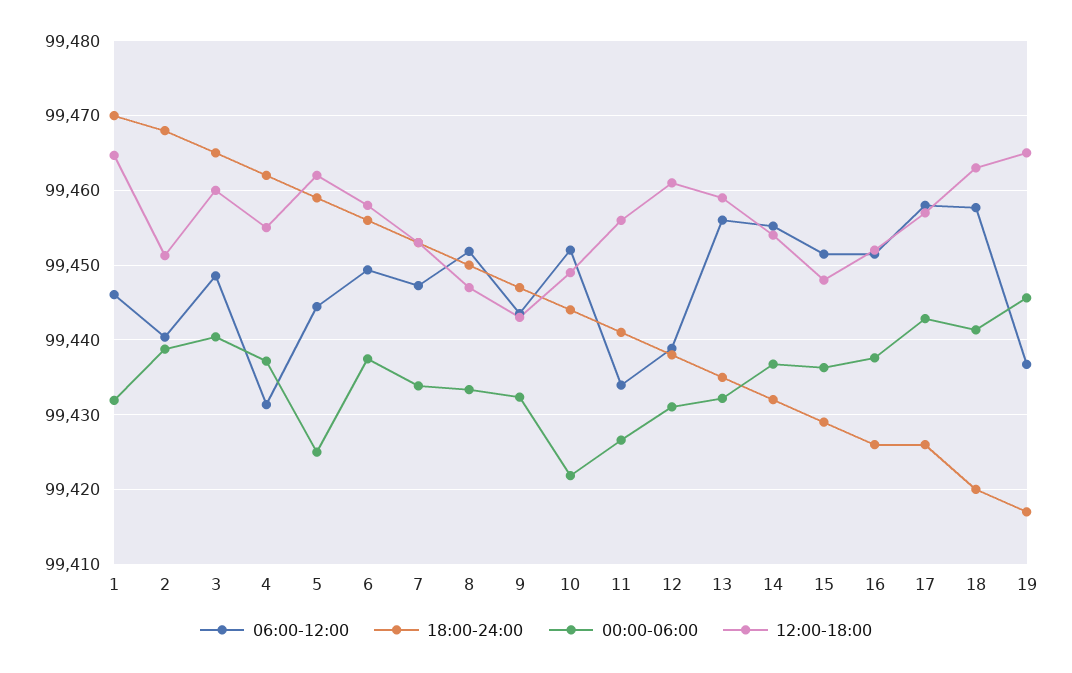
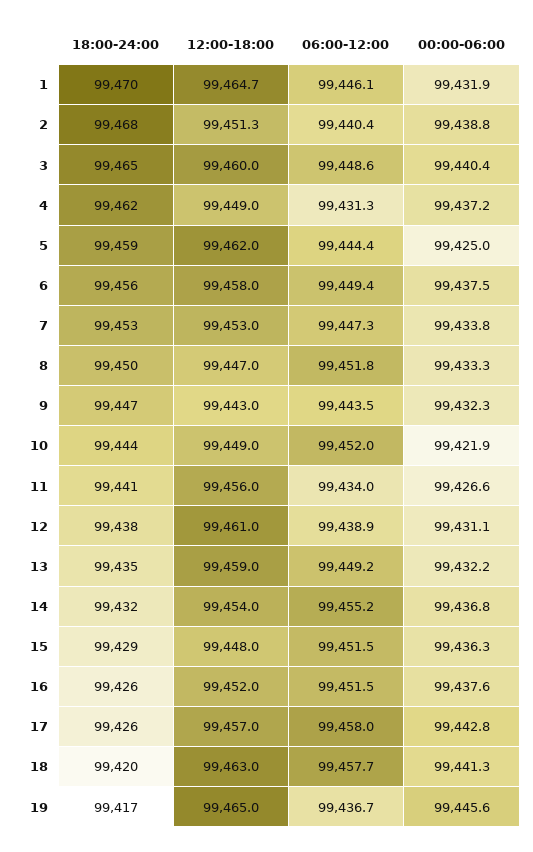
  {
    "06:00-12:00": {
      "1": 99446.1,
      "2": 99440.4,
      "3": 99448.6,
      "4": 99431.3,
      "5": 99444.4,
      "6": 99449.4,
      "7": 99447.3,
      "8": 99451.8,
      "9": 99443.5,
      "10": 99452,
      "11": 99434,
      "12": 99438.9,
-     "13": 99456,
+     "13": 99449.2,
      "14": 99455.2,
      "15": 99451.5,
      "16": 99451.5,
      "17": 99458,
      "18": 99457.7,
      "19": 99436.7
    },
    "18:00-24:00": {
      "1": 99470,
      "2": 99468,
      "3": 99465,
      "4": 99462,
      "5": 99459,
      "6": 99456,
      "7": 99453,
      "8": 99450,
      "9": 99447,
      "10": 99444,
      "11": 99441,
      "12": 99438,
      "13": 99435,
      "14": 99432,
      "15": 99429,
      "16": 99426,
      "17": 99426,
      "18": 99420,
      "19": 99417
    },
    "00:00-06:00": {
      "1": 99431.9,
      "2": 99438.8,
      "3": 99440.4,
      "4": 99437.2,
      "5": 99425,
      "6": 99437.5,
      "7": 99433.8,
      "8": 99433.3,
      "9": 99432.3,
      "10": 99421.9,
      "11": 99426.6,
      "12": 99431.1,
      "13": 99432.2,
      "14": 99436.8,
      "15": 99436.3,
      "16": 99437.6,
      "17": 99442.8,
      "18": 99441.3,
      "19": 99445.6
    },
    "12:00-18:00": {
      "1": 99464.7,
      "2": 99451.3,
      "3": 99460,
-     "4": 99455,
+     "4": 99449,
      "5": 99462,
      "6": 99458,
      "7": 99453,
      "8": 99447,
      "9": 99443,
      "10": 99449,
      "11": 99456,
      "12": 99461,
      "13": 99459,
      "14": 99454,
      "15": 99448,
      "16": 99452,
      "17": 99457,
      "18": 99463,
      "19": 99465
    }
  }

